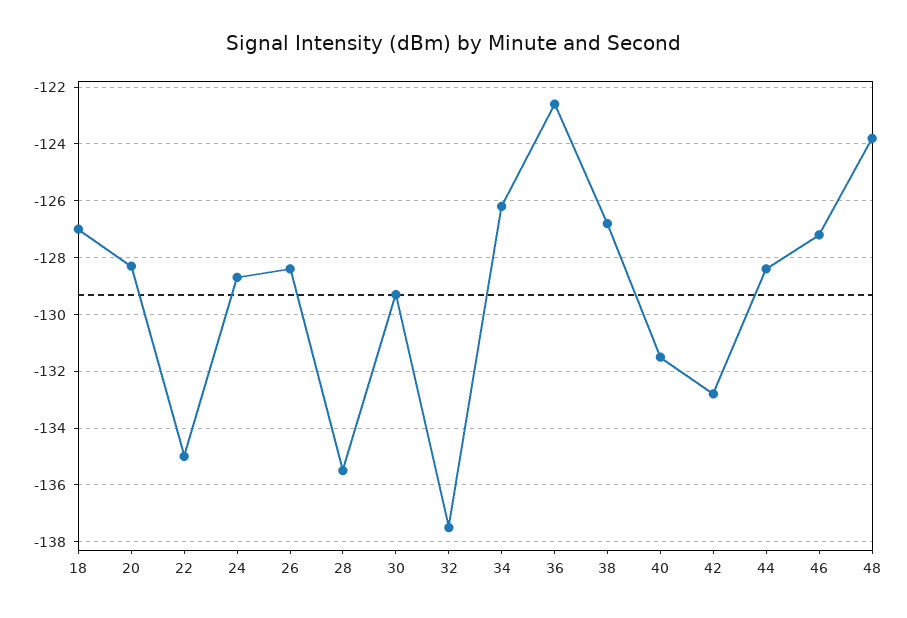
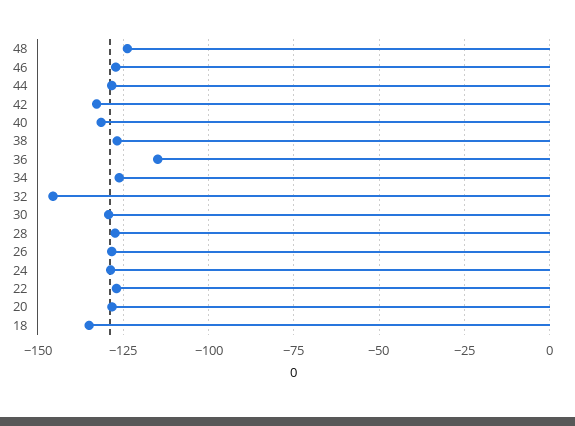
  {
-   "18": -127,
+   "18": -135,
    "20": -128.5,
-   "22": -135,
+   "22": -127.5,
    "24": -128.5,
    "26": -128.5,
-   "28": -135.5,
+   "28": -127.5,
    "30": -129.5,
-   "32": -137.5,
+   "32": -145,
    "34": -126,
-   "36": -122.5,
+   "36": -115,
    "38": -127,
    "40": -131.5,
    "42": -133,
    "44": -128.5,
    "46": -127,
    "48": -124
  }

